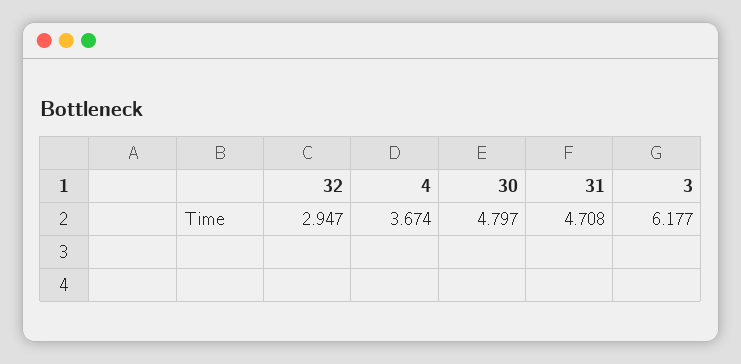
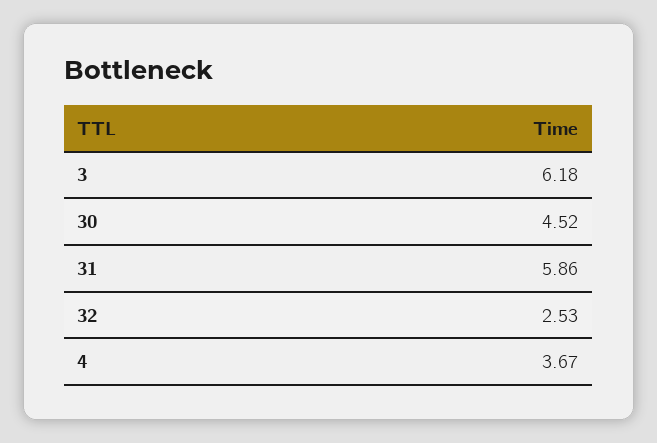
  {
-   "32": 2.947,
+   "32": 2.53,
    "4": 3.674,
-   "30": 4.797,
+   "30": 4.52,
-   "31": 4.708,
+   "31": 5.86,
    "3": 6.177
  }

